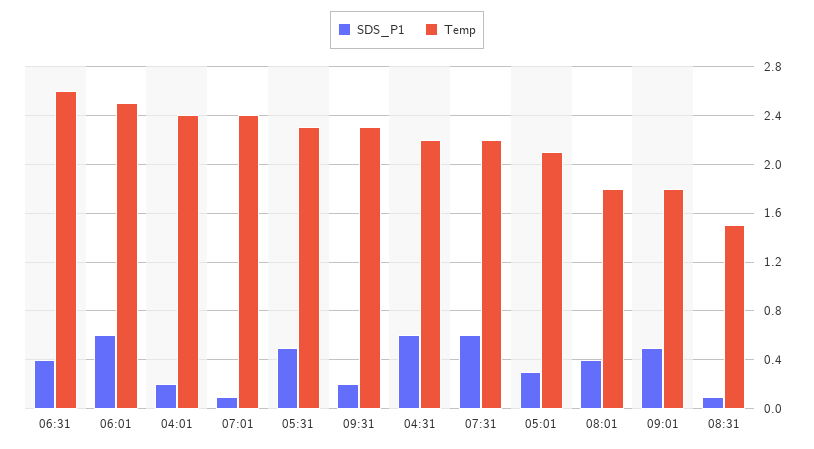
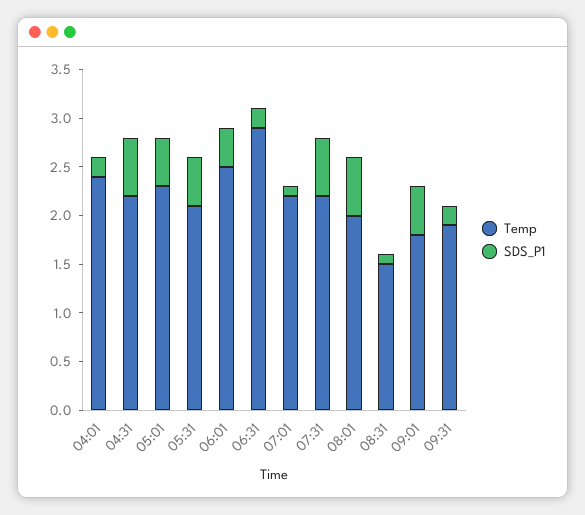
  {
    "SDS_P1": {
-     "06:31": 0.4,
+     "06:31": 0.2,
-     "06:01": 0.6,
+     "06:01": 0.4,
      "04:01": 0.2,
      "07:01": 0.1,
      "05:31": 0.5,
      "09:31": 0.2,
      "04:31": 0.6,
      "07:31": 0.6,
-     "05:01": 0.3,
+     "05:01": 0.5,
-     "08:01": 0.4,
+     "08:01": 0.6,
      "09:01": 0.5,
      "08:31": 0.1
    },
    "Temp": {
-     "06:31": 2.6,
+     "06:31": 2.9,
      "06:01": 2.5,
      "04:01": 2.4,
-     "07:01": 2.4,
+     "07:01": 2.2,
-     "05:31": 2.3,
+     "05:31": 2.1,
-     "09:31": 2.3,
+     "09:31": 1.9,
      "04:31": 2.2,
      "07:31": 2.2,
-     "05:01": 2.1,
+     "05:01": 2.3,
-     "08:01": 1.8,
+     "08:01": 2,
      "09:01": 1.8,
      "08:31": 1.5
    }
  }

